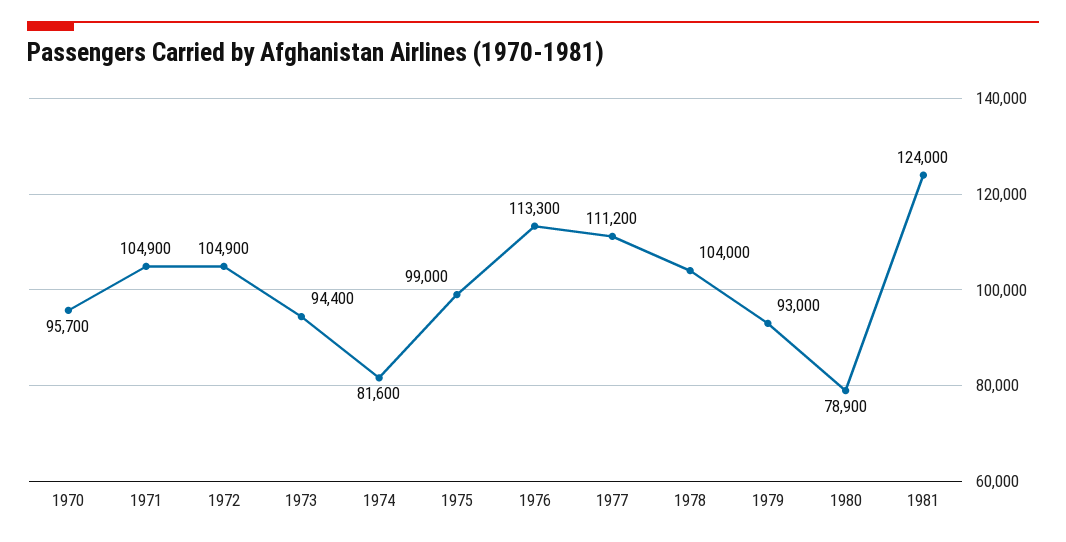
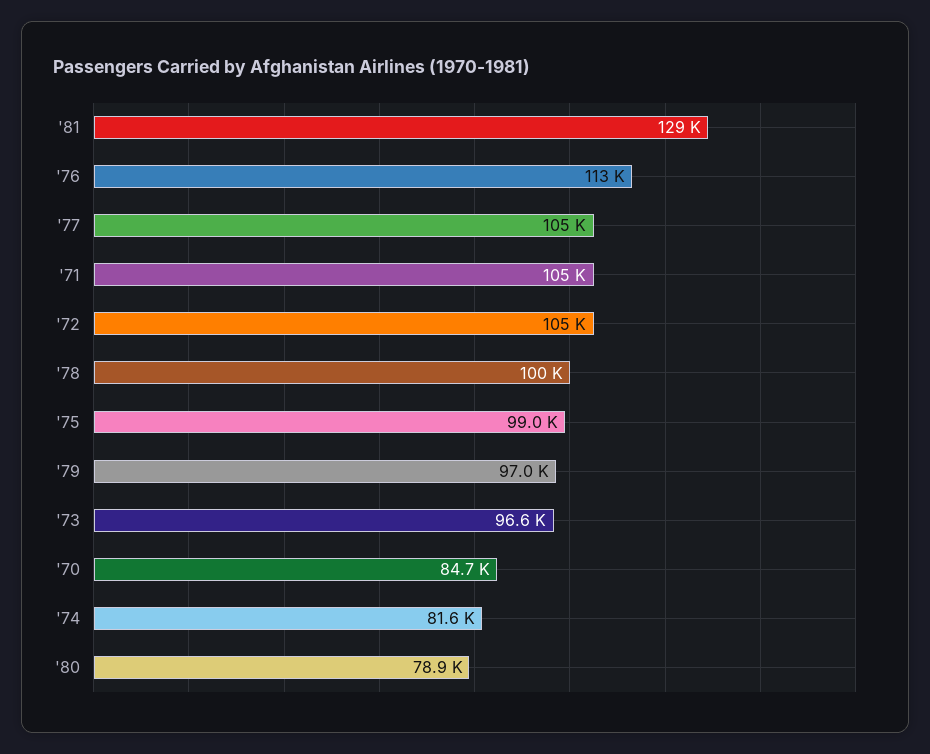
  {
-   "1970": 95700,
+   "1970": 84700,
    "1971": 104900,
    "1972": 104900,
-   "1973": 94400,
+   "1973": 96600,
    "1974": 81600,
    "1975": 99000,
    "1976": 113300,
-   "1977": 111200,
+   "1977": 105000,
-   "1978": 104000,
+   "1978": 100000,
-   "1979": 93000,
+   "1979": 97000,
    "1980": 78900,
-   "1981": 124000
+   "1981": 129000
  }

